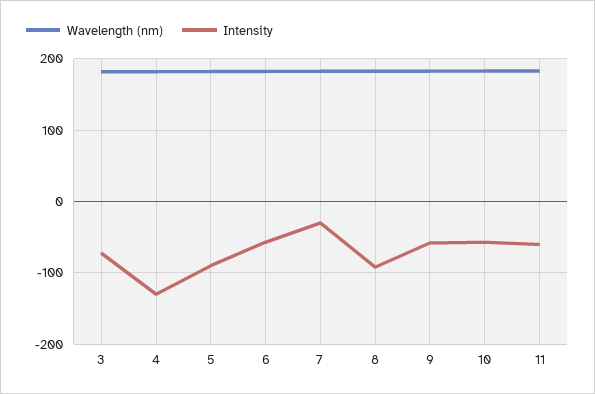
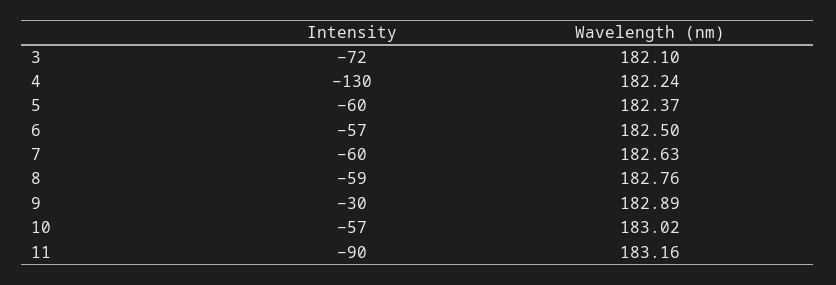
  {
    "Wavelength (nm)": {
      "3": 182.1,
      "4": 182.24,
      "5": 182.37,
      "6": 182.5,
      "7": 182.63,
      "8": 182.76,
      "9": 182.89,
      "10": 183.02,
      "11": 183.16
    },
    "Intensity": {
      "3": -72,
      "4": -130,
-     "5": -90,
+     "5": -60,
      "6": -57,
-     "7": -30,
+     "7": -60,
-     "8": -90,
+     "8": -59,
-     "9": -60,
+     "9": -30,
      "10": -57,
-     "11": -60
+     "11": -90
    }
  }

